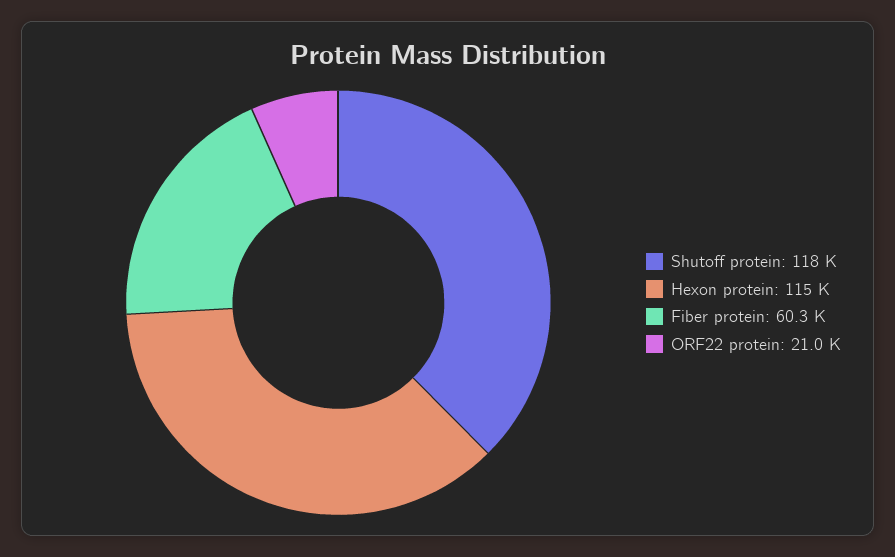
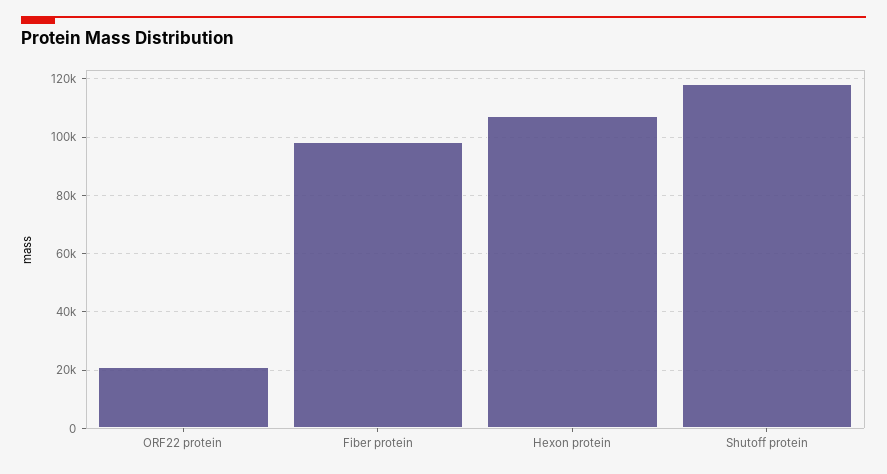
  {
    "Shutoff protein": 118000,
-   "Hexon protein": 115000,
+   "Hexon protein": 107500,
-   "Fiber protein": 60300,
+   "Fiber protein": 97500,
    "ORF22 protein": 21000
  }

